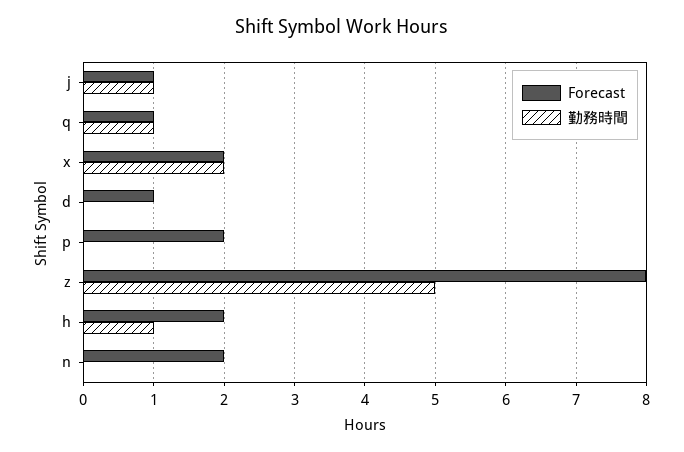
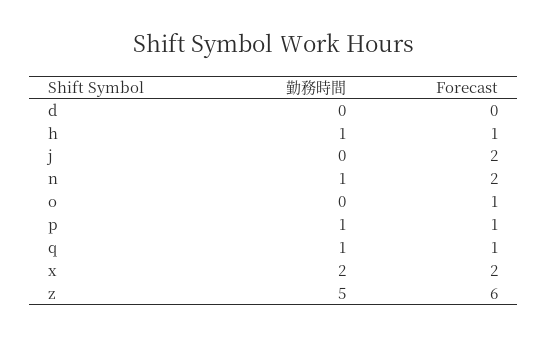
  {
    "Forecast": {
-     "j": 1,
+     "j": 2,
      "q": 1,
      "x": 2,
-     "d": 1,
+     "d": 0,
-     "p": 2,
+     "p": 1,
-     "z": 8,
+     "z": 6,
-     "h": 2,
+     "h": 1,
-     "n": 2
+     "n": 2,
+     "o": 1
    },
    "勤務時間": {
-     "j": 1,
+     "j": 0,
      "q": 1,
      "x": 2,
      "d": 0,
-     "p": 0,
+     "p": 1,
      "z": 5,
      "h": 1,
-     "n": 0
+     "n": 1,
+     "o": 0
    }
  }

